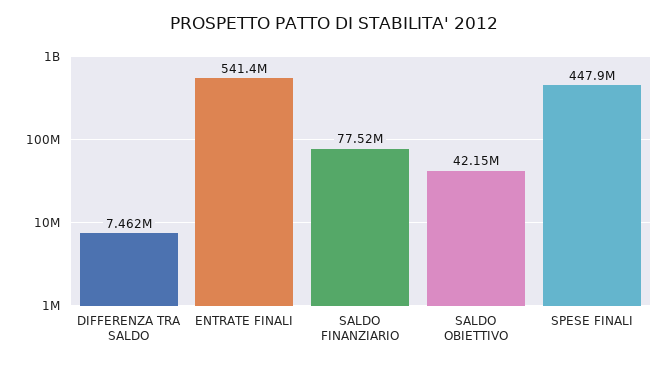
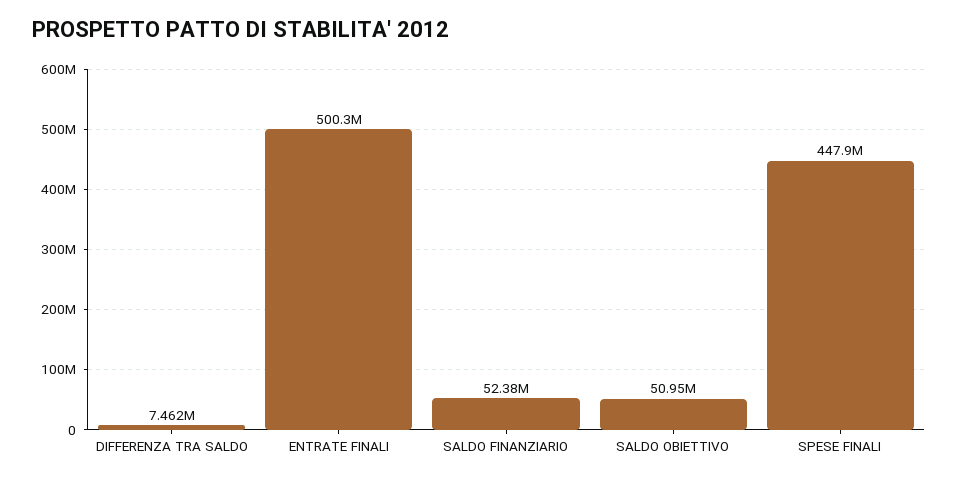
  {
    "DIFFERENZA TRA SALDO": 7462000,
-   "ENTRATE FINALI": 541400000,
+   "ENTRATE FINALI": 500300000,
-   "SALDO FINANZIARIO": 77520000,
+   "SALDO FINANZIARIO": 52380000,
-   "SALDO OBIETTIVO": 42150000,
+   "SALDO OBIETTIVO": 50950000,
    "SPESE FINALI": 447900000
  }

